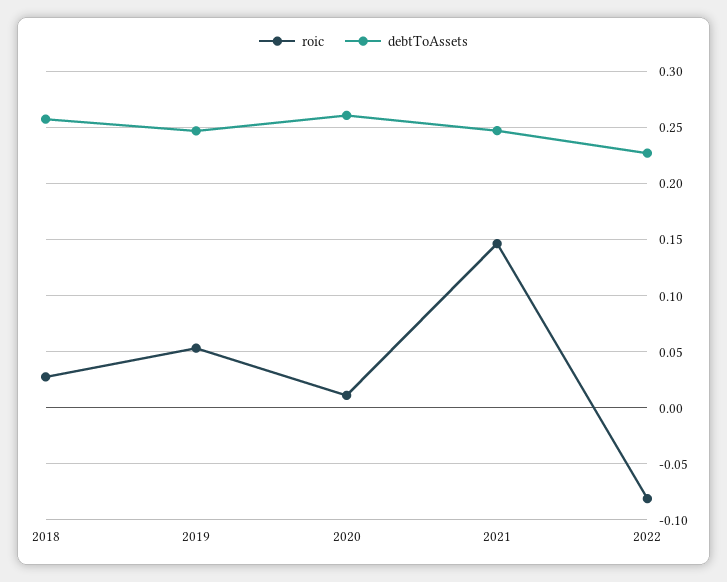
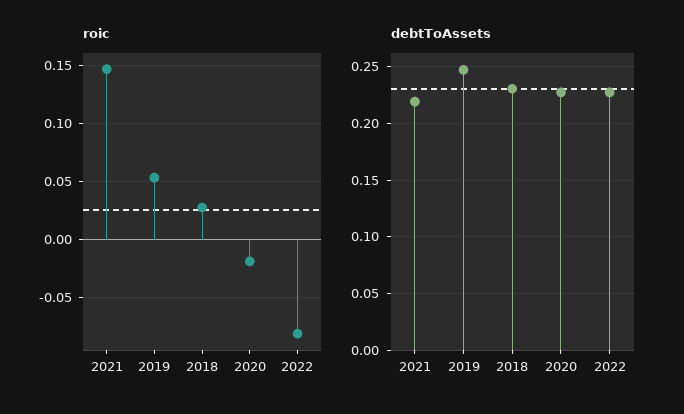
  {
    "roic": {
      "2018": 0.03,
      "2019": 0.05,
-     "2020": 0.01,
+     "2020": -0.02,
      "2021": 0.15,
      "2022": -0.08
    },
    "debtToAssets": {
-     "2018": 0.26,
+     "2018": 0.23,
      "2019": 0.25,
-     "2020": 0.26,
+     "2020": 0.23,
-     "2021": 0.25,
+     "2021": 0.22,
      "2022": 0.23
    }
  }

